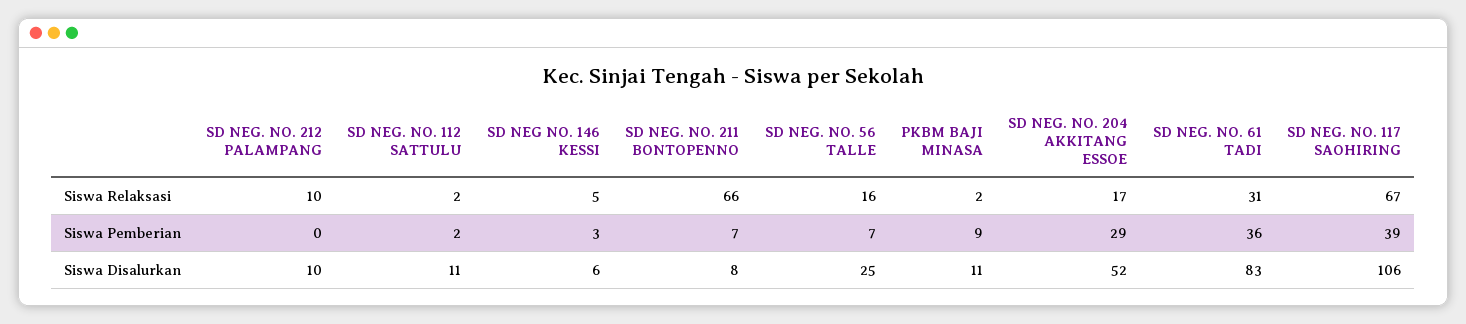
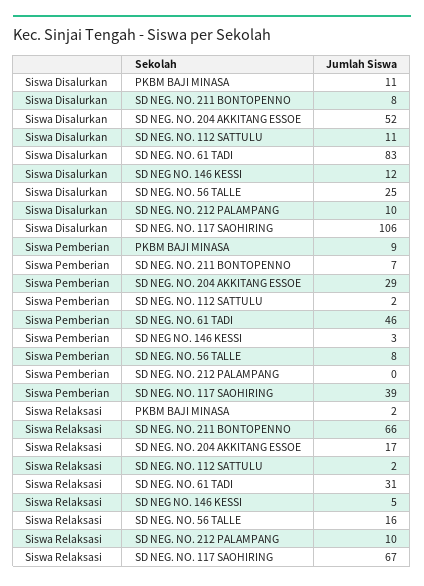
  {
    "SD NEG. NO. 212 PALAMPANG": {
      "Siswa Relaksasi": 10,
      "Siswa Pemberian": 0,
      "Siswa Disalurkan": 10
    },
    "SD NEG. NO. 112 SATTULU": {
      "Siswa Relaksasi": 2,
      "Siswa Pemberian": 2,
      "Siswa Disalurkan": 11
    },
    "SD NEG NO. 146 KESSI": {
      "Siswa Relaksasi": 5,
      "Siswa Pemberian": 3,
-     "Siswa Disalurkan": 6
+     "Siswa Disalurkan": 12
    },
    "SD NEG. NO. 211 BONTOPENNO": {
      "Siswa Relaksasi": 66,
      "Siswa Pemberian": 7,
      "Siswa Disalurkan": 8
    },
    "SD NEG. NO. 56 TALLE": {
      "Siswa Relaksasi": 16,
-     "Siswa Pemberian": 7,
+     "Siswa Pemberian": 8,
      "Siswa Disalurkan": 25
    },
    "PKBM BAJI MINASA": {
      "Siswa Relaksasi": 2,
      "Siswa Pemberian": 9,
      "Siswa Disalurkan": 11
    },
    "SD NEG. NO. 204 AKKITANG ESSOE": {
      "Siswa Relaksasi": 17,
      "Siswa Pemberian": 29,
      "Siswa Disalurkan": 52
    },
    "SD NEG. NO. 61 TADI": {
      "Siswa Relaksasi": 31,
-     "Siswa Pemberian": 36,
+     "Siswa Pemberian": 46,
      "Siswa Disalurkan": 83
    },
    "SD NEG. NO. 117 SAOHIRING": {
      "Siswa Relaksasi": 67,
      "Siswa Pemberian": 39,
      "Siswa Disalurkan": 106
    }
  }

